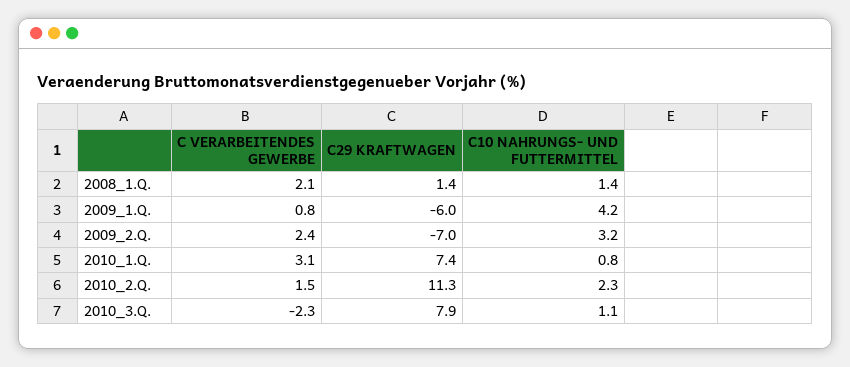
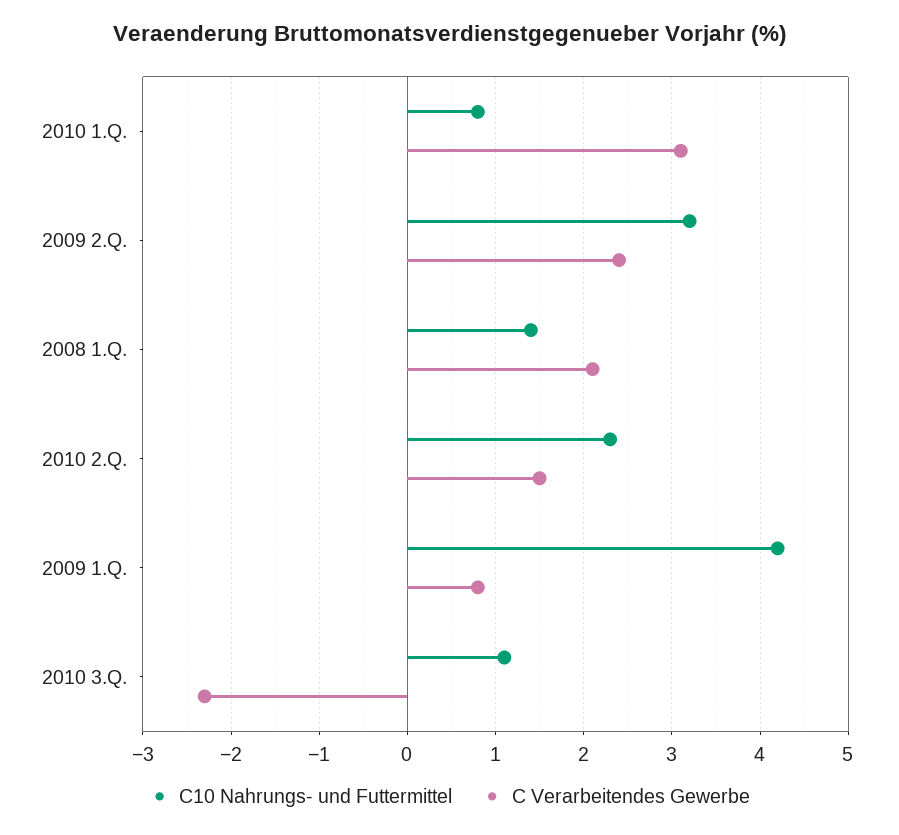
  {
    "C VERARBEITENDES GEWERBE": {
      "2008_1.Q.": 2.1,
      "2009_1.Q.": 0.8,
      "2009_2.Q.": 2.4,
      "2010_1.Q.": 3.1,
      "2010_2.Q.": 1.5,
      "2010_3.Q.": -2.3
    },
-   "C29 KRAFTWAGEN": {
-     "2008_1.Q.": 1.4,
-     "2009_1.Q.": -6,
-     "2009_2.Q.": -7,
-     "2010_1.Q.": 7.4,
-     "2010_2.Q.": 11.3,
-     "2010_3.Q.": 7.9
-   },
    "C10 NAHRUNGS- UND FUTTERMITTEL": {
      "2008_1.Q.": 1.4,
      "2009_1.Q.": 4.2,
      "2009_2.Q.": 3.2,
      "2010_1.Q.": 0.8,
      "2010_2.Q.": 2.3,
      "2010_3.Q.": 1.1
    }
  }

